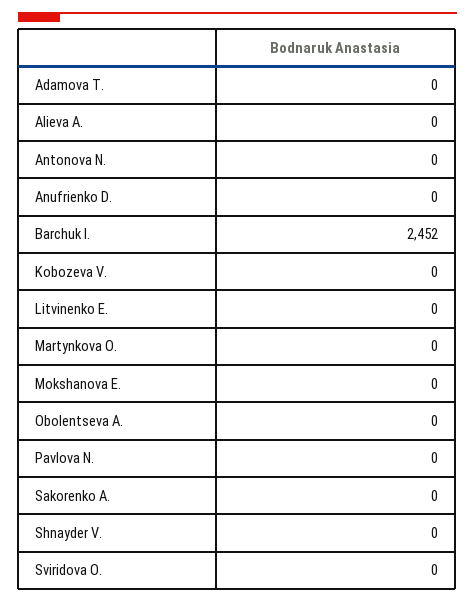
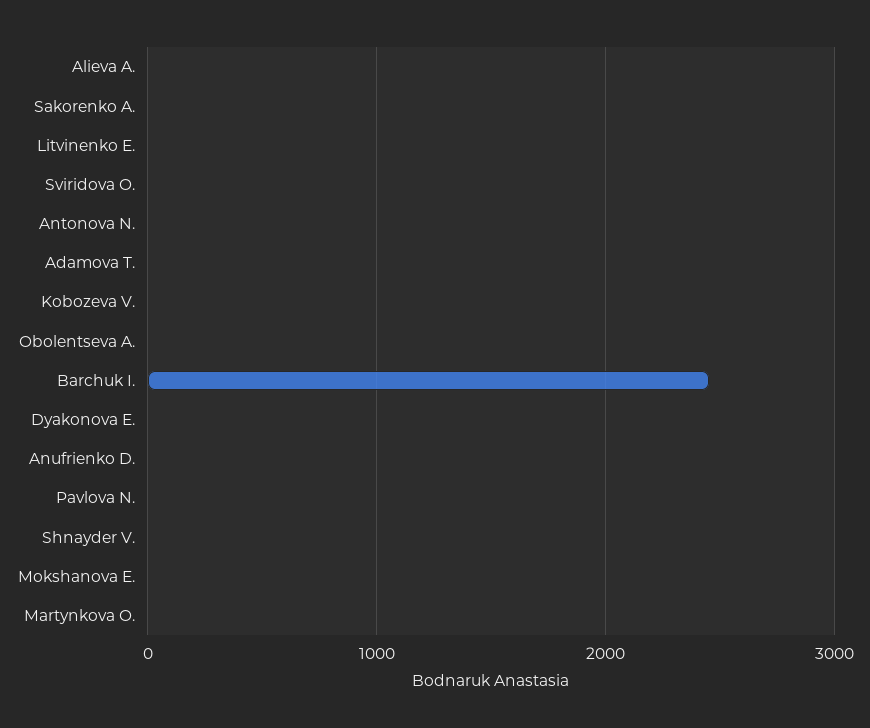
  {
    "Adamova T.": 0,
    "Alieva A.": 0,
    "Antonova N.": 0,
    "Anufrienko D.": 0,
    "Barchuk I.": 2452,
    "Kobozeva V.": 0,
    "Litvinenko E.": 0,
    "Martynkova O.": 0,
    "Mokshanova E.": 0,
    "Obolentseva A.": 0,
    "Pavlova N.": 0,
    "Sakorenko A.": 0,
    "Shnayder V.": 0,
-   "Sviridova O.": 0
+   "Sviridova O.": 0,
+   "Dyakonova E.": 0
  }

